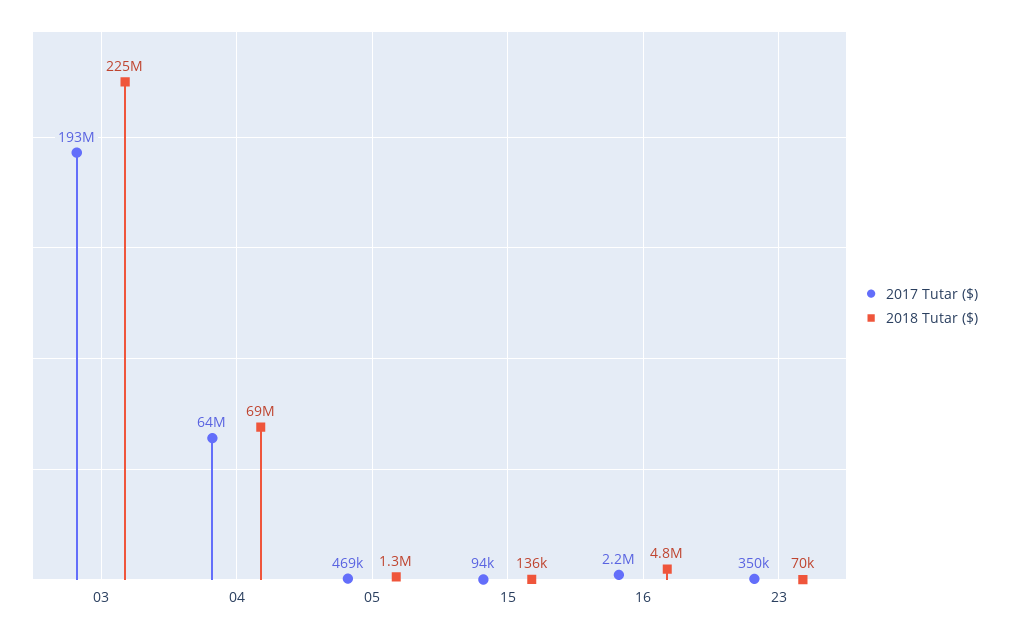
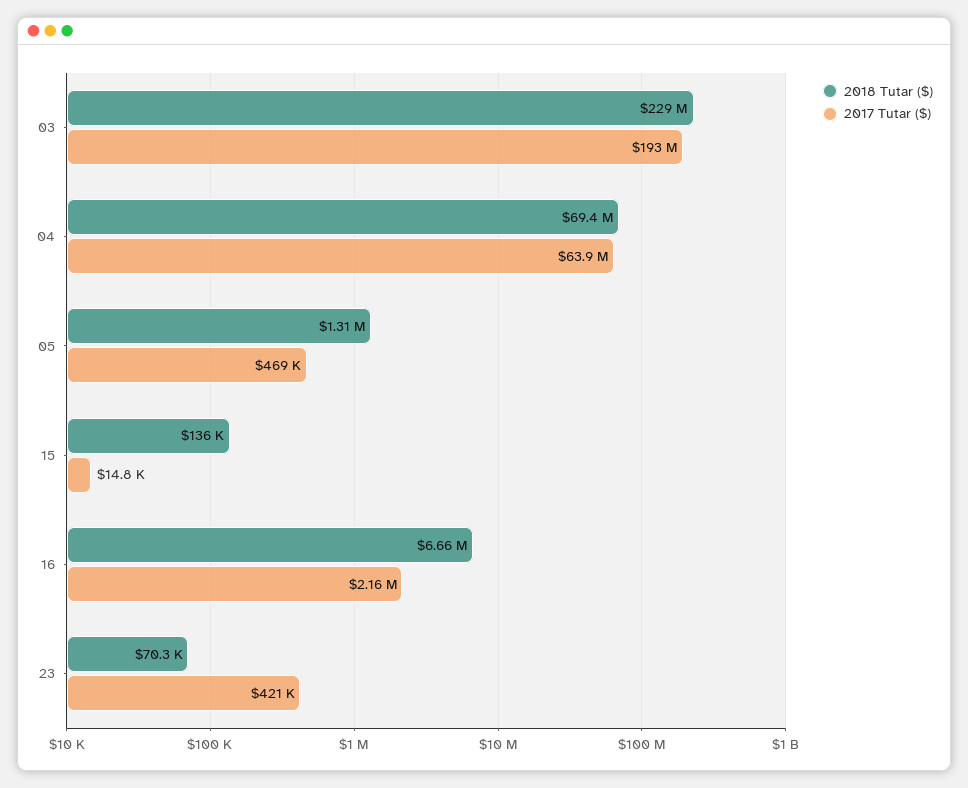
  {
    "2017 Tutar ($)": {
      "03": 193000000,
      "04": 63900000,
      "05": 469000,
-     "15": 94000,
+     "15": 14800,
      "16": 2160000,
-     "23": 350000
+     "23": 421000
    },
    "2018 Tutar ($)": {
-     "03": 225000000,
+     "03": 229000000,
      "04": 69400000,
      "05": 1310000,
      "15": 136000,
-     "16": 4800000,
+     "16": 6660000,
      "23": 70300
    }
  }

